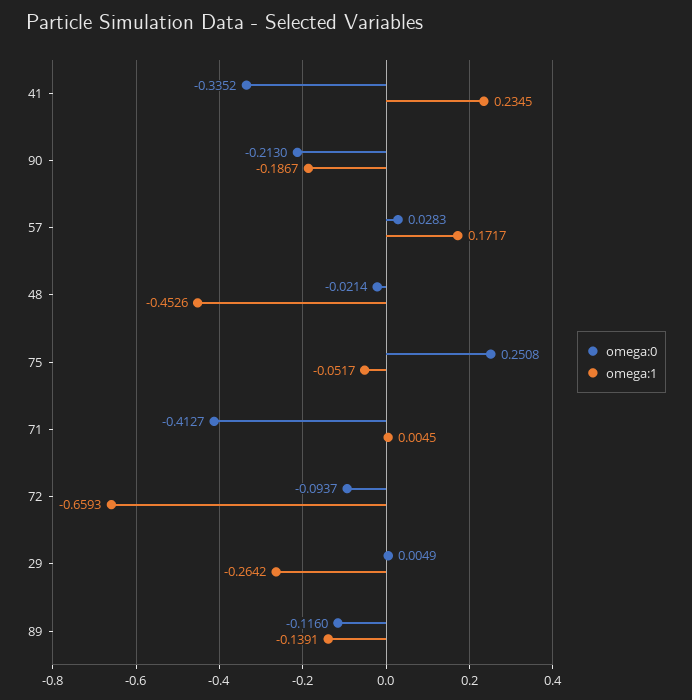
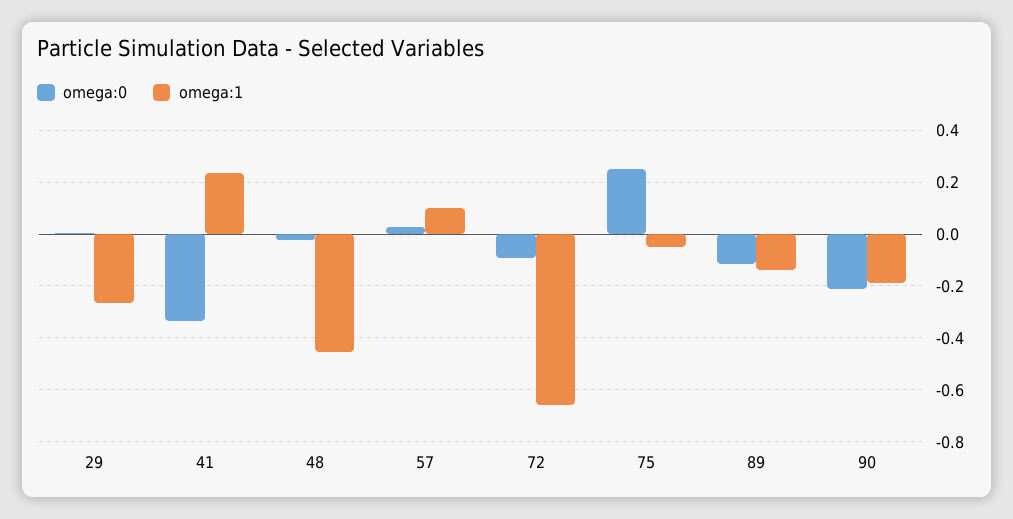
  {
    "omega:0": {
      "41": -0.3352,
      "90": -0.213,
      "57": 0.0283,
      "48": -0.0214,
      "75": 0.2508,
-     "71": -0.4127,
      "72": -0.0937,
      "29": 0.0049,
      "89": -0.116
    },
    "omega:1": {
      "41": 0.2345,
      "90": -0.1867,
-     "57": 0.1717,
+     "57": 0.1,
      "48": -0.4526,
      "75": -0.0517,
-     "71": 0.0045,
      "72": -0.6593,
      "29": -0.2642,
      "89": -0.1391
    }
  }

